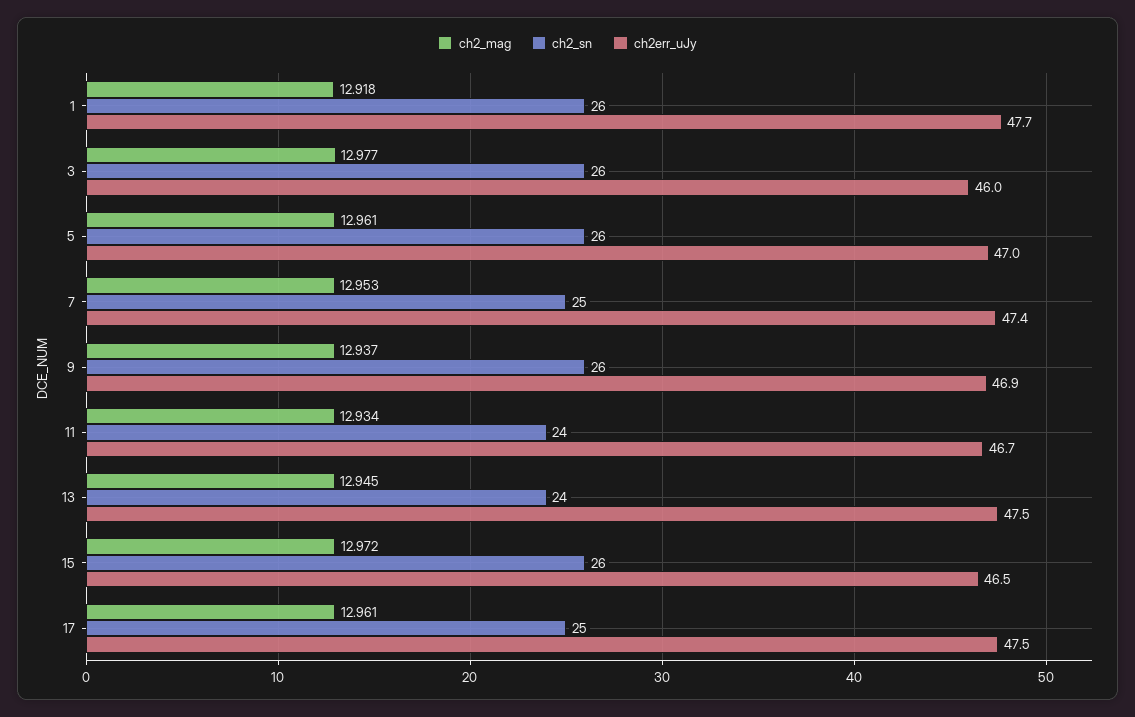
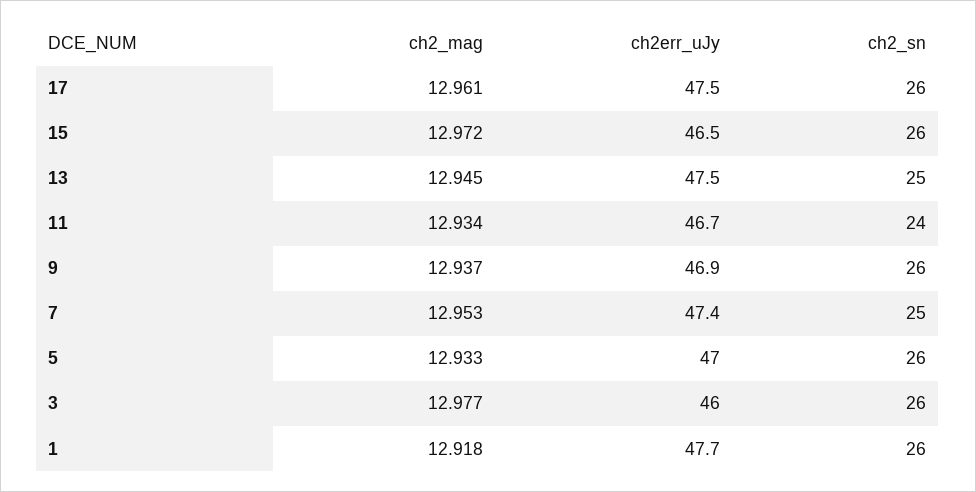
  {
    "ch2_mag": {
      "1": 12.918,
      "3": 12.977,
-     "5": 12.961,
+     "5": 12.933,
      "7": 12.953,
      "9": 12.937,
      "11": 12.934,
      "13": 12.945,
      "15": 12.972,
      "17": 12.961
    },
    "ch2_sn": {
      "1": 26,
      "3": 26,
      "5": 26,
      "7": 25,
      "9": 26,
      "11": 24,
-     "13": 24,
+     "13": 25,
      "15": 26,
-     "17": 25
+     "17": 26
    },
    "ch2err_uJy": {
      "1": 47.7,
      "3": 46,
      "5": 47,
      "7": 47.4,
      "9": 46.9,
      "11": 46.7,
      "13": 47.5,
      "15": 46.5,
      "17": 47.5
    }
  }

